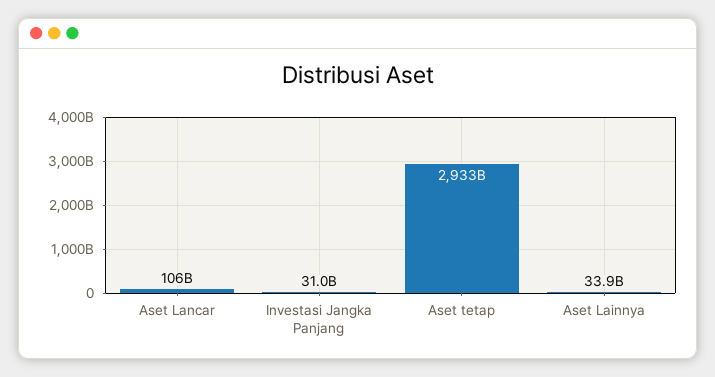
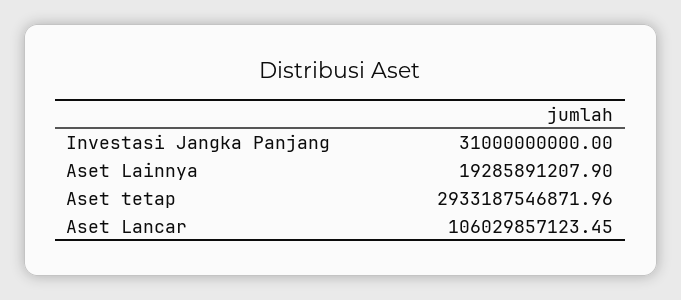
  {
    "Aset Lancar": 106029857123.45,
    "Investasi Jangka Panjang": 31000000000,
    "Aset tetap": 2933187546871.96,
-   "Aset Lainnya": 33900000000
+   "Aset Lainnya": 19285891207.9
  }

